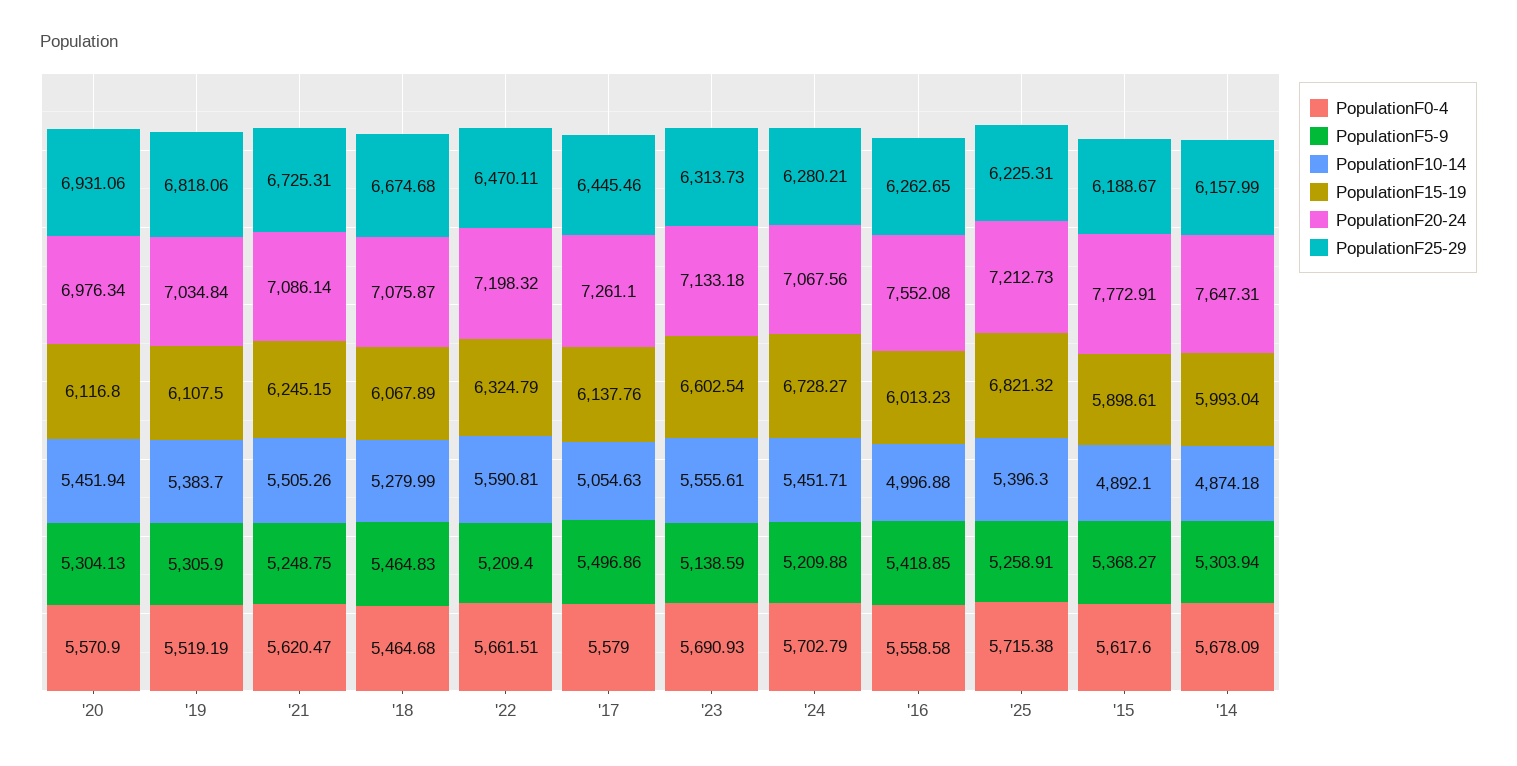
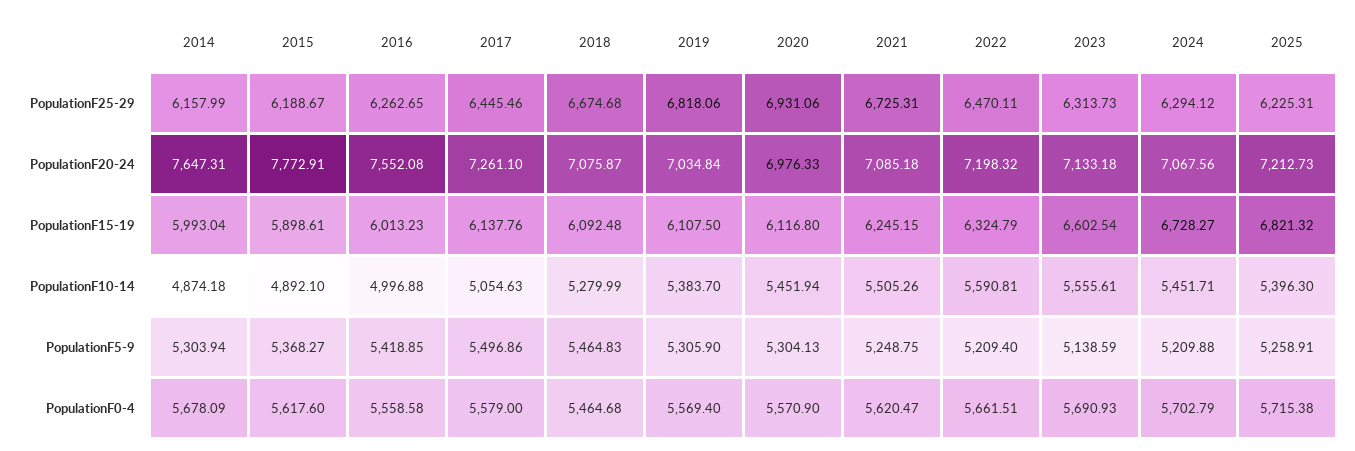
  {
    "PopulationF0-4": {
      "'20": 5570.9,
-     "'19": 5519.19,
+     "'19": 5569.4,
      "'21": 5620.47,
      "'18": 5464.68,
      "'22": 5661.51,
      "'17": 5579,
      "'23": 5690.93,
      "'24": 5702.79,
      "'16": 5558.58,
      "'25": 5715.38,
      "'15": 5617.6,
      "'14": 5678.09
    },
    "PopulationF5-9": {
      "'20": 5304.13,
      "'19": 5305.9,
      "'21": 5248.75,
      "'18": 5464.83,
      "'22": 5209.4,
      "'17": 5496.86,
      "'23": 5138.59,
      "'24": 5209.88,
      "'16": 5418.85,
      "'25": 5258.91,
      "'15": 5368.27,
      "'14": 5303.94
    },
    "PopulationF10-14": {
      "'20": 5451.94,
      "'19": 5383.7,
      "'21": 5505.26,
      "'18": 5279.99,
      "'22": 5590.81,
      "'17": 5054.63,
      "'23": 5555.61,
      "'24": 5451.71,
      "'16": 4996.88,
      "'25": 5396.3,
      "'15": 4892.1,
      "'14": 4874.18
    },
    "PopulationF15-19": {
      "'20": 6116.8,
      "'19": 6107.5,
      "'21": 6245.15,
-     "'18": 6067.89,
+     "'18": 6092.48,
      "'22": 6324.79,
      "'17": 6137.76,
      "'23": 6602.54,
      "'24": 6728.27,
      "'16": 6013.23,
      "'25": 6821.32,
      "'15": 5898.61,
      "'14": 5993.04
    },
    "PopulationF20-24": {
-     "'20": 6976.34,
+     "'20": 6976.33,
      "'19": 7034.84,
-     "'21": 7086.14,
+     "'21": 7085.18,
      "'18": 7075.87,
      "'22": 7198.32,
      "'17": 7261.1,
      "'23": 7133.18,
      "'24": 7067.56,
      "'16": 7552.08,
      "'25": 7212.73,
      "'15": 7772.91,
      "'14": 7647.31
    },
    "PopulationF25-29": {
      "'20": 6931.06,
      "'19": 6818.06,
      "'21": 6725.31,
      "'18": 6674.68,
      "'22": 6470.11,
      "'17": 6445.46,
      "'23": 6313.73,
-     "'24": 6280.21,
+     "'24": 6294.12,
      "'16": 6262.65,
      "'25": 6225.31,
      "'15": 6188.67,
      "'14": 6157.99
    }
  }

